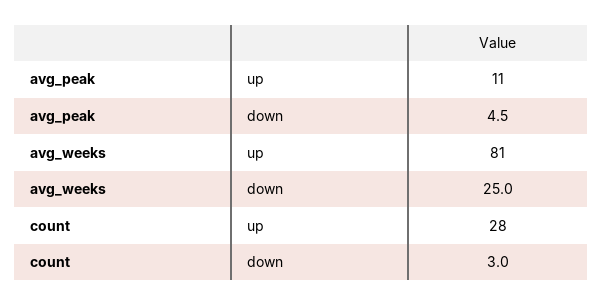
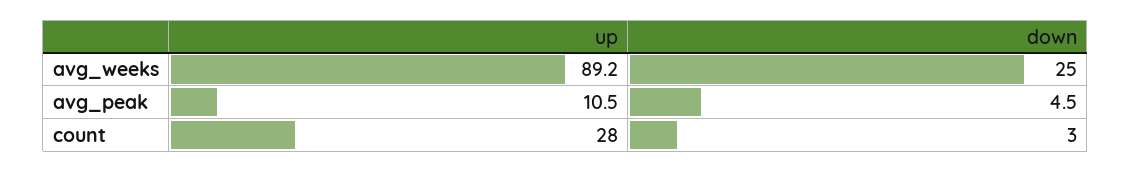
  {
    "avg_peak": {
      "up": 10.5,
      "down": 4.5
    },
    "avg_weeks": {
-     "up": 81,
+     "up": 89.2,
      "down": 25
    },
    "count": {
      "up": 28,
      "down": 3
    }
  }

